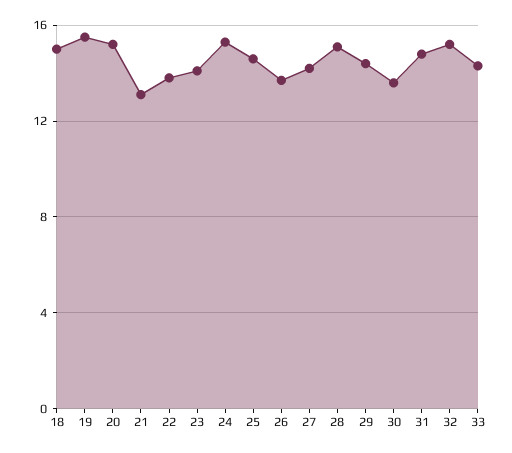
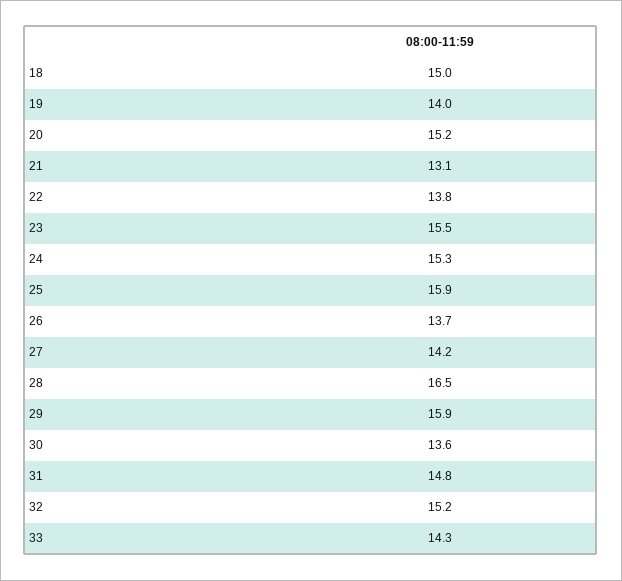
  {
    "18": 15,
-   "19": 15.5,
+   "19": 14,
    "20": 15.2,
    "21": 13.1,
    "22": 13.8,
-   "23": 14,
+   "23": 15.5,
    "24": 15.3,
-   "25": 14.5,
+   "25": 15.9,
    "26": 13.7,
    "27": 14.2,
-   "28": 15,
+   "28": 16.5,
-   "29": 14.5,
+   "29": 15.9,
    "30": 13.6,
    "31": 14.8,
    "32": 15.2,
    "33": 14.3
  }

